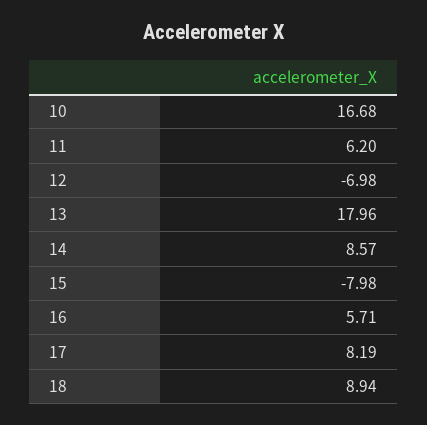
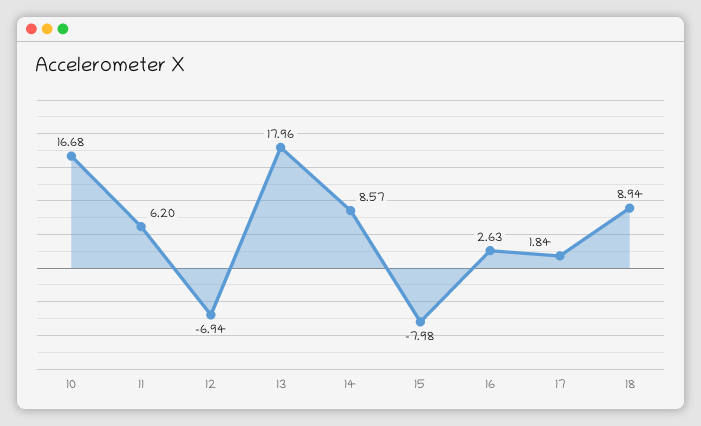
  {
    "10": 16.68,
    "11": 6.2,
-   "12": -6.98,
+   "12": -6.94,
    "13": 17.96,
    "14": 8.57,
    "15": -7.98,
-   "16": 5.71,
+   "16": 2.63,
-   "17": 8.19,
+   "17": 1.84,
    "18": 8.94
  }

